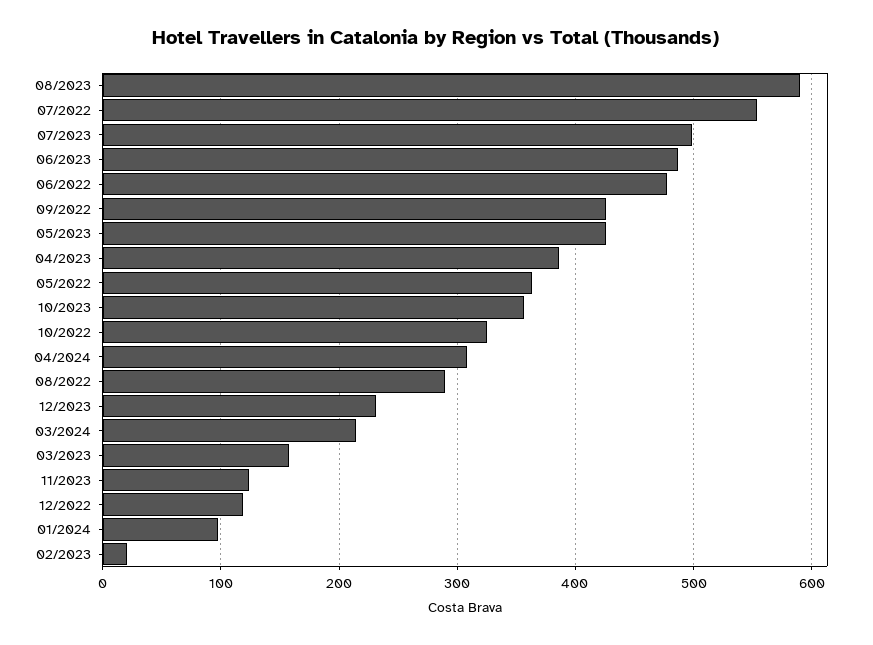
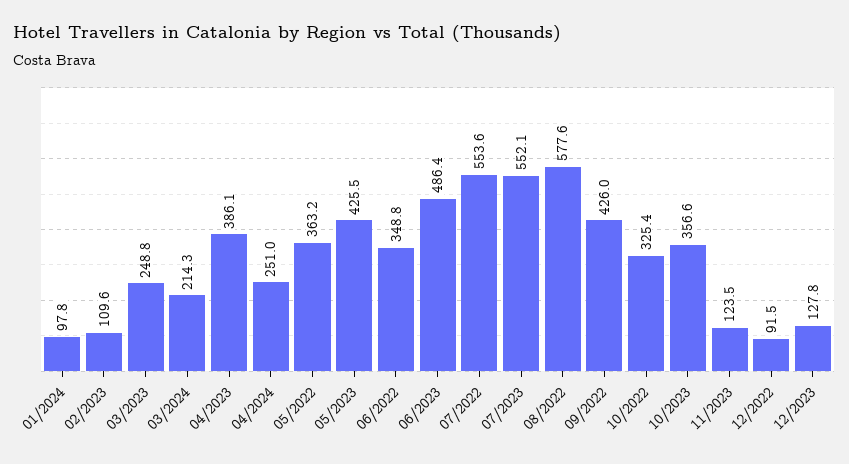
  {
-   "08/2023": 590,
    "07/2022": 553.6,
-   "07/2023": 500,
+   "07/2023": 552.1,
    "06/2023": 486.4,
-   "06/2022": 480,
+   "06/2022": 348.8,
    "09/2022": 426,
    "05/2023": 425.5,
    "04/2023": 386.1,
    "05/2022": 363.2,
    "10/2023": 356.6,
    "10/2022": 325.4,
-   "04/2024": 310,
+   "04/2024": 251,
-   "08/2022": 290,
+   "08/2022": 577.6,
-   "12/2023": 230,
+   "12/2023": 127.8,
    "03/2024": 214.3,
-   "03/2023": 160,
+   "03/2023": 248.8,
    "11/2023": 123.5,
-   "12/2022": 120,
+   "12/2022": 91.5,
    "01/2024": 97.8,
-   "02/2023": 20
+   "02/2023": 109.6
  }

